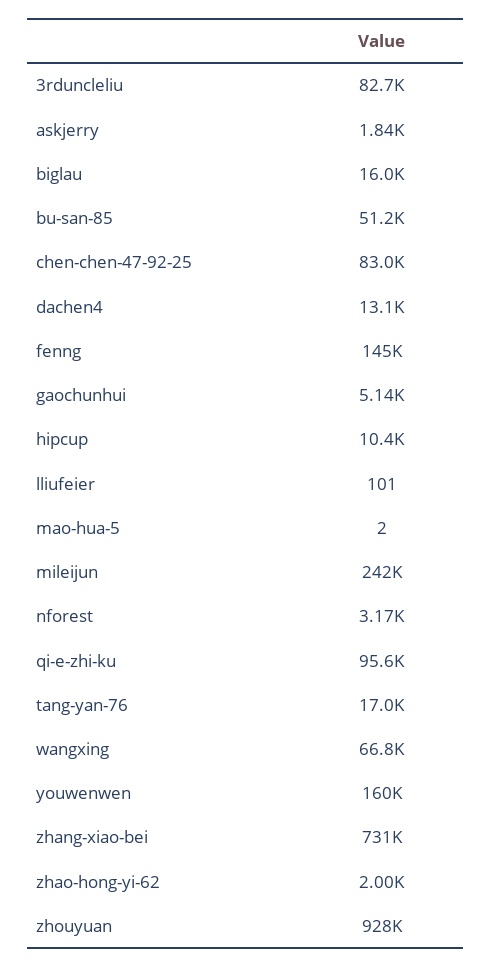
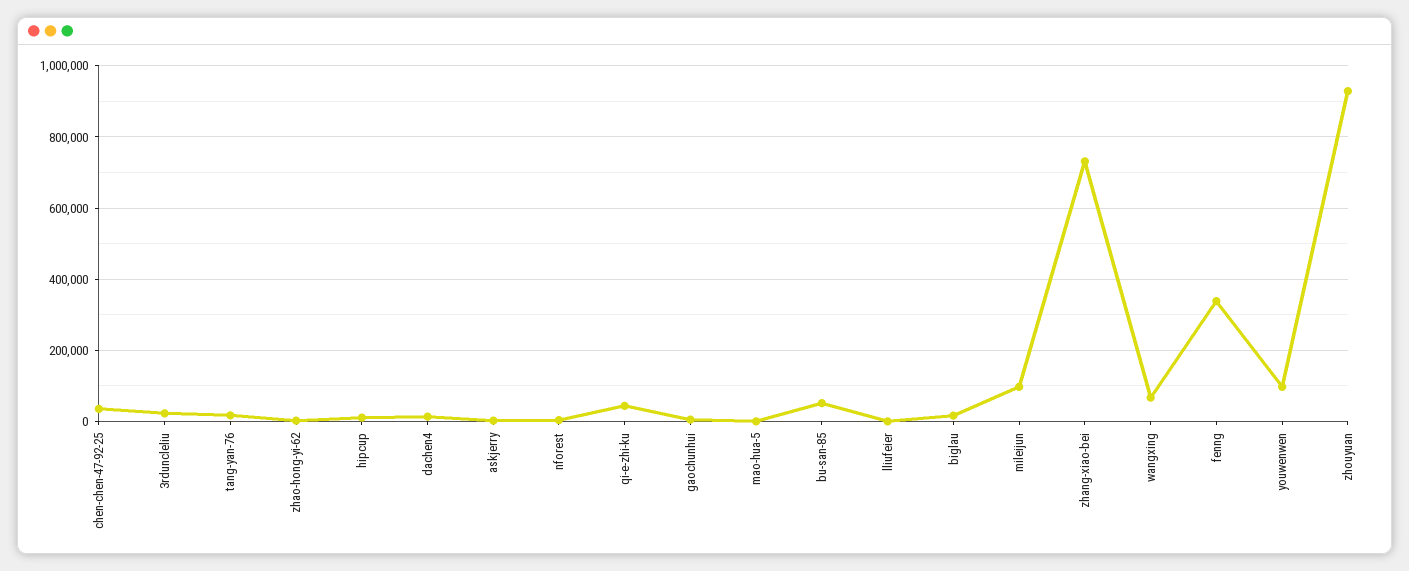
  {
-   "3rduncleliu": 82700,
+   "3rduncleliu": 20000,
    "askjerry": 1840,
    "biglau": 16000,
    "bu-san-85": 51200,
-   "chen-chen-47-92-25": 83000,
+   "chen-chen-47-92-25": 40000,
    "dachen4": 13100,
-   "fenng": 145000,
+   "fenng": 340000,
    "gaochunhui": 5140,
    "hipcup": 10400,
    "lliufeier": 101,
    "mao-hua-5": 2,
-   "mileijun": 242000,
+   "mileijun": 100000,
    "nforest": 3170,
-   "qi-e-zhi-ku": 95600,
+   "qi-e-zhi-ku": 40000,
    "tang-yan-76": 17000,
    "wangxing": 66800,
-   "youwenwen": 160000,
+   "youwenwen": 100000,
    "zhang-xiao-bei": 731000,
    "zhao-hong-yi-62": 2000,
    "zhouyuan": 928000
  }

